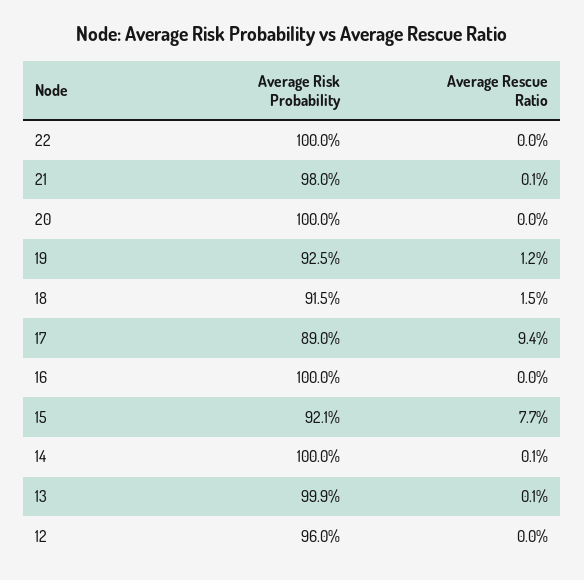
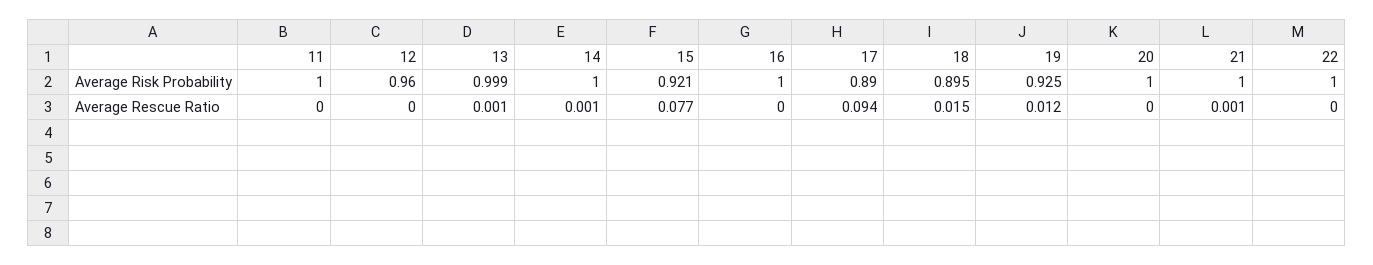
  {
    "Average Risk Probability": {
      "22": 1,
-     "21": 0.98,
+     "21": 1,
      "20": 1,
      "19": 0.925,
-     "18": 0.915,
+     "18": 0.895,
      "17": 0.89,
      "16": 1,
      "15": 0.921,
      "14": 1,
      "13": 0.999,
-     "12": 0.96
+     "12": 0.96,
+     "11": 1
    },
    "Average Rescue Ratio": {
      "22": 0,
      "21": 0.001,
      "20": 0,
      "19": 0.012,
      "18": 0.015,
      "17": 0.094,
      "16": 0,
      "15": 0.077,
      "14": 0.001,
      "13": 0.001,
-     "12": 0
+     "12": 0,
+     "11": 0
    }
  }

